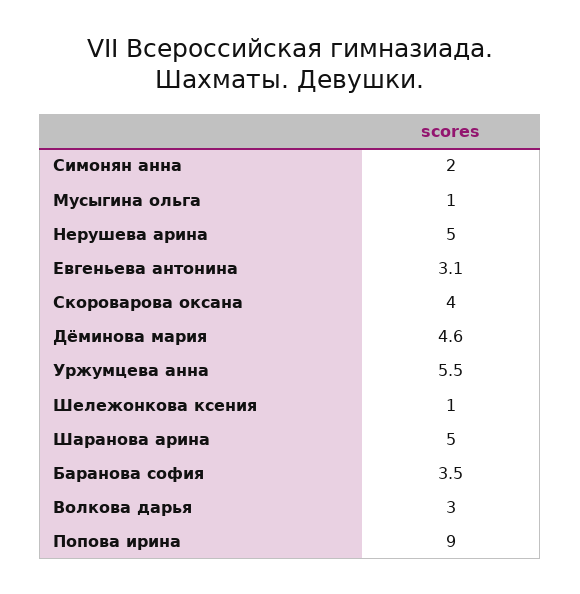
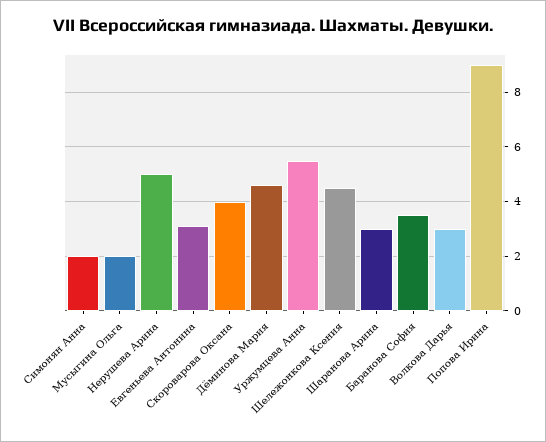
  {
    "Симонян анна": 2,
-   "Мусыгина ольга": 1,
+   "Мусыгина ольга": 2,
    "Нерушева арина": 5,
    "Евгеньева антонина": 3.1,
    "Скороварова оксана": 4,
    "Дёминова мария": 4.6,
    "Уржумцева анна": 5.5,
-   "Шележонкова ксения": 1,
+   "Шележонкова ксения": 4.5,
-   "Шаранова арина": 5,
+   "Шаранова арина": 3,
    "Баранова софия": 3.5,
    "Волкова дарья": 3,
    "Попова ирина": 9
  }

